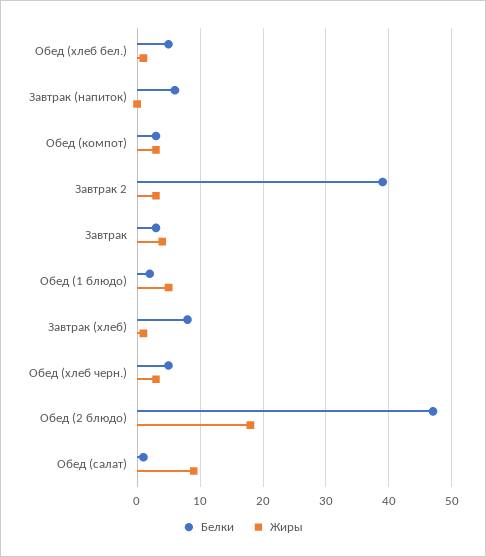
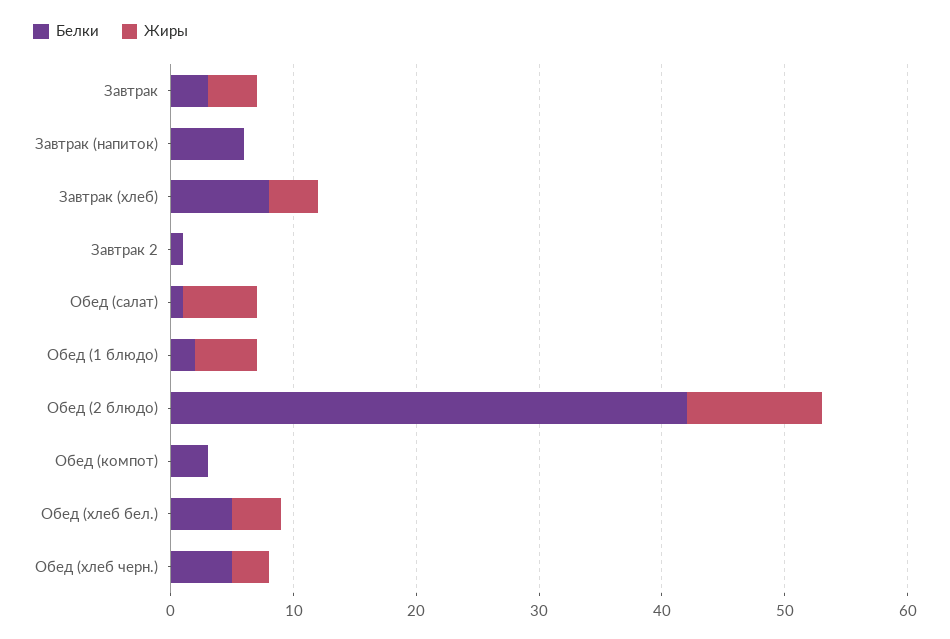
  {
    "Белки": {
      "Обед (хлеб бел.)": 5,
      "Завтрак (напиток)": 6,
      "Обед (компот)": 3,
-     "Завтрак 2": 39,
+     "Завтрак 2": 1,
      "Завтрак": 3,
      "Обед (1 блюдо)": 2,
      "Завтрак (хлеб)": 8,
      "Обед (хлеб черн.)": 5,
-     "Обед (2 блюдо)": 47,
+     "Обед (2 блюдо)": 42,
      "Обед (салат)": 1
    },
    "Жиры": {
-     "Обед (хлеб бел.)": 1,
+     "Обед (хлеб бел.)": 4,
      "Завтрак (напиток)": 0,
-     "Обед (компот)": 3,
+     "Обед (компот)": 0,
-     "Завтрак 2": 3,
+     "Завтрак 2": 0,
      "Завтрак": 4,
      "Обед (1 блюдо)": 5,
-     "Завтрак (хлеб)": 1,
+     "Завтрак (хлеб)": 4,
      "Обед (хлеб черн.)": 3,
-     "Обед (2 блюдо)": 18,
+     "Обед (2 блюдо)": 11,
-     "Обед (салат)": 9
+     "Обед (салат)": 6
    }
  }

